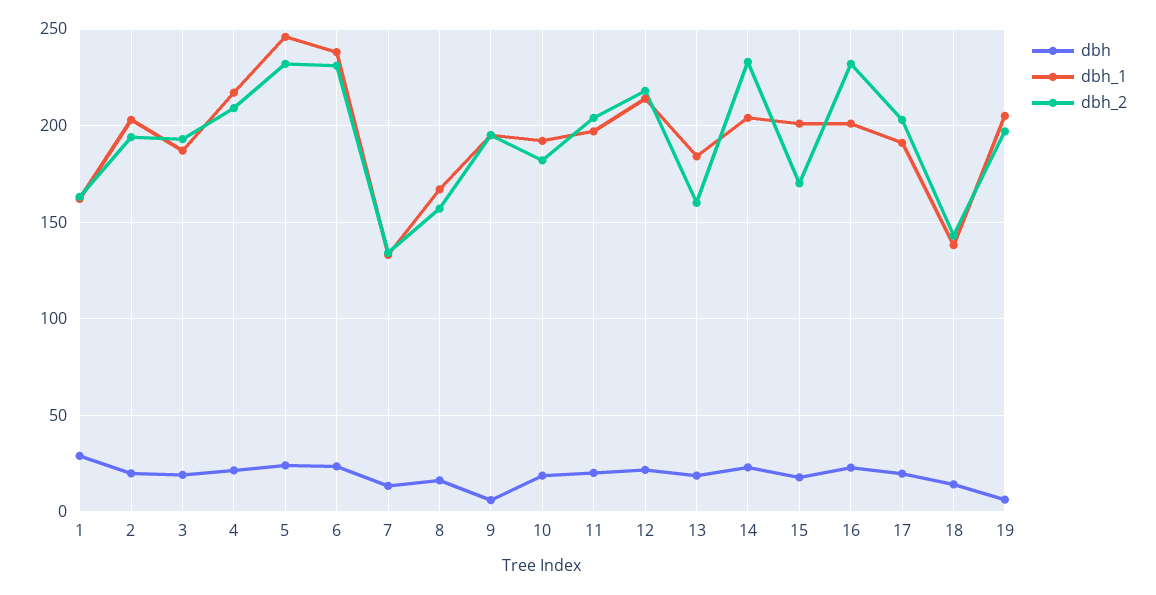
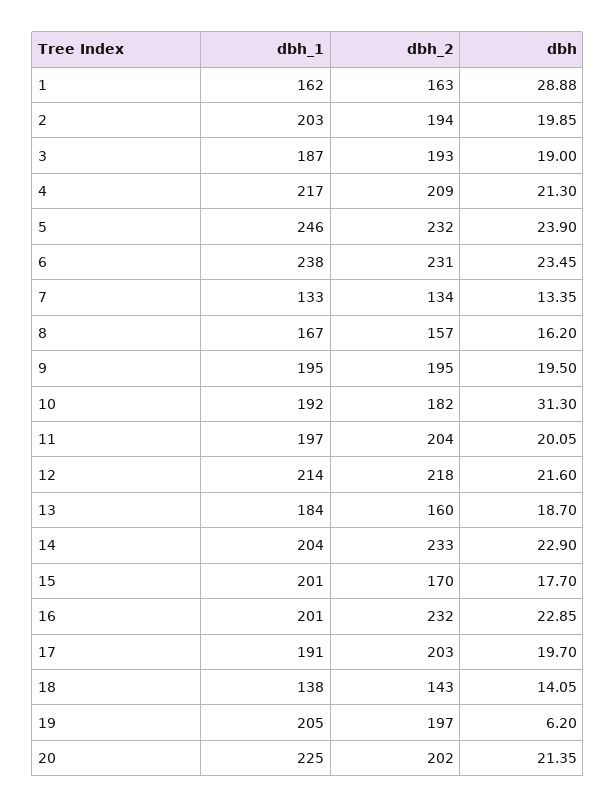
  {
    "dbh": {
      "1": 28.88,
      "2": 19.85,
      "3": 19,
      "4": 21.3,
      "5": 23.9,
      "6": 23.45,
      "7": 13.35,
      "8": 16.2,
-     "9": 5,
+     "9": 19.5,
-     "10": 20,
+     "10": 31.3,
      "11": 20.05,
      "12": 21.6,
      "13": 18.7,
      "14": 22.9,
      "15": 17.7,
      "16": 22.85,
      "17": 19.7,
      "18": 14.05,
-     "19": 6.2
+     "19": 6.2,
+     "20": 21.35
    },
    "dbh_1": {
      "1": 162,
      "2": 203,
      "3": 187,
      "4": 217,
      "5": 246,
      "6": 238,
      "7": 133,
      "8": 167,
      "9": 195,
      "10": 192,
      "11": 197,
      "12": 214,
      "13": 184,
      "14": 204,
      "15": 201,
      "16": 201,
      "17": 191,
      "18": 138,
-     "19": 205
+     "19": 205,
+     "20": 225
    },
    "dbh_2": {
      "1": 163,
      "2": 194,
      "3": 193,
      "4": 209,
      "5": 232,
      "6": 231,
      "7": 134,
      "8": 157,
      "9": 195,
      "10": 182,
      "11": 204,
      "12": 218,
      "13": 160,
      "14": 233,
      "15": 170,
      "16": 232,
      "17": 203,
      "18": 143,
-     "19": 197
+     "19": 197,
+     "20": 202
    }
  }

